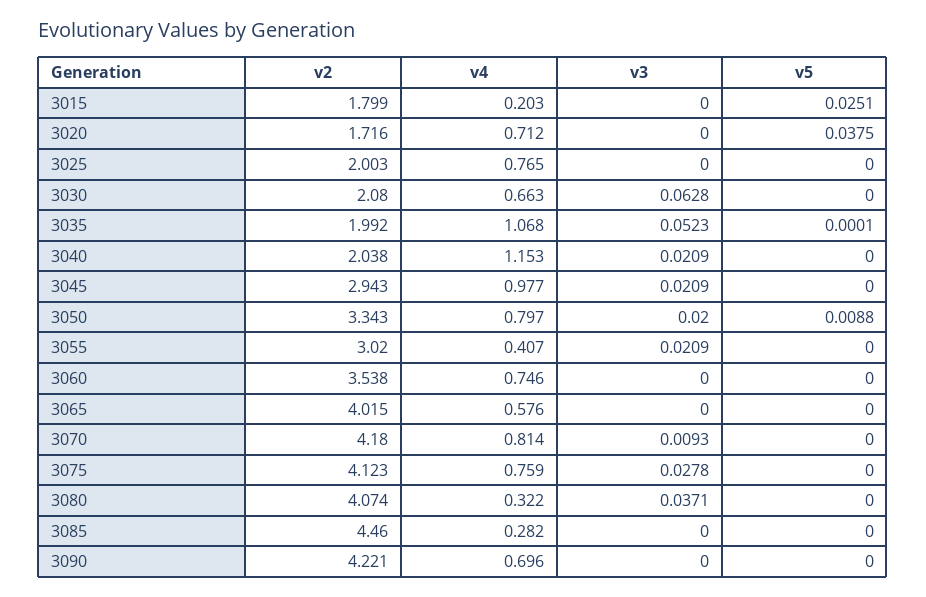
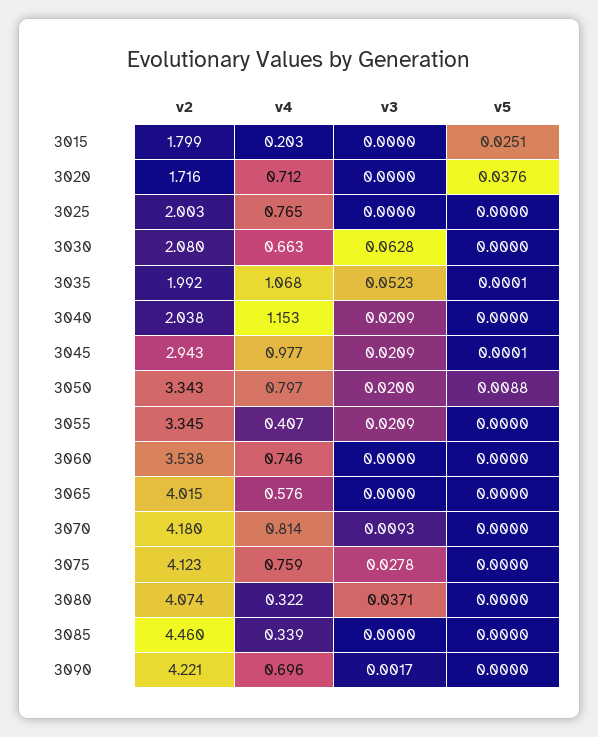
  {
    "v2": {
      "3015": 1.799,
      "3020": 1.716,
      "3025": 2.003,
      "3030": 2.08,
      "3035": 1.992,
      "3040": 2.038,
      "3045": 2.943,
      "3050": 3.343,
-     "3055": 3.02,
+     "3055": 3.345,
      "3060": 3.538,
      "3065": 4.015,
      "3070": 4.18,
      "3075": 4.123,
      "3080": 4.074,
      "3085": 4.46,
      "3090": 4.221
    },
    "v4": {
      "3015": 0.203,
      "3020": 0.712,
      "3025": 0.765,
      "3030": 0.663,
      "3035": 1.068,
      "3040": 1.153,
      "3045": 0.977,
      "3050": 0.797,
      "3055": 0.407,
      "3060": 0.746,
      "3065": 0.576,
      "3070": 0.814,
      "3075": 0.759,
      "3080": 0.322,
-     "3085": 0.282,
+     "3085": 0.339,
      "3090": 0.696
    },
    "v3": {
      "3015": 0,
      "3020": 0,
      "3025": 0,
      "3030": 0.0628,
      "3035": 0.0523,
      "3040": 0.0209,
      "3045": 0.0209,
      "3050": 0.02,
      "3055": 0.0209,
      "3060": 0,
      "3065": 0,
      "3070": 0.0093,
      "3075": 0.0278,
      "3080": 0.0371,
      "3085": 0,
-     "3090": 0
+     "3090": 0.0017
    },
    "v5": {
      "3015": 0.0251,
-     "3020": 0.0375,
+     "3020": 0.0376,
      "3025": 0,
      "3030": 0,
      "3035": 0.0001,
      "3040": 0,
-     "3045": 0,
+     "3045": 0.0001,
      "3050": 0.0088,
      "3055": 0,
      "3060": 0,
      "3065": 0,
      "3070": 0,
      "3075": 0,
      "3080": 0,
      "3085": 0,
      "3090": 0
    }
  }

